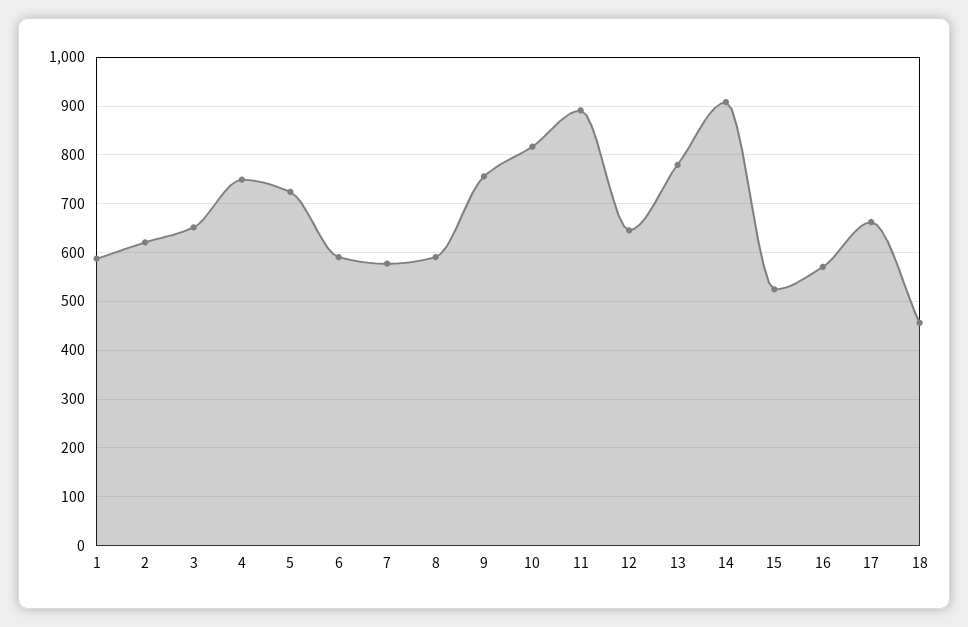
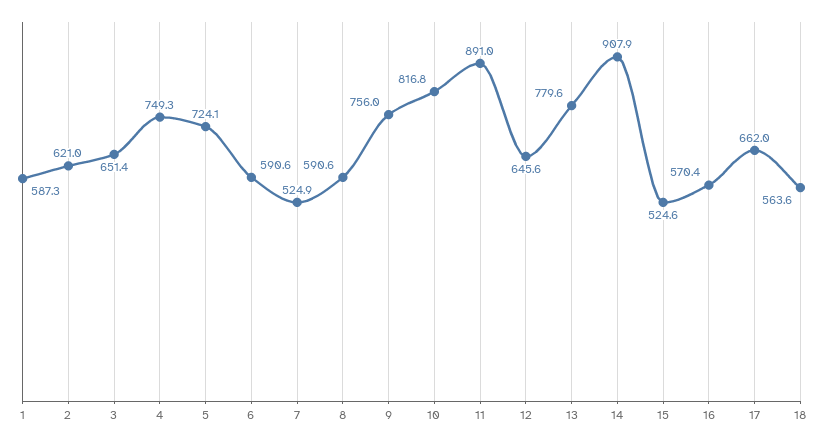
  {
    "1": 587.3,
    "2": 621,
    "3": 651.4,
    "4": 749.3,
    "5": 724.1,
    "6": 590.6,
-   "7": 580,
+   "7": 524.9,
    "8": 590.6,
    "9": 756,
    "10": 816.8,
    "11": 891,
    "12": 645.6,
    "13": 779.6,
    "14": 907.9,
    "15": 524.6,
    "16": 570.4,
    "17": 662,
-   "18": 460
+   "18": 563.6
  }

